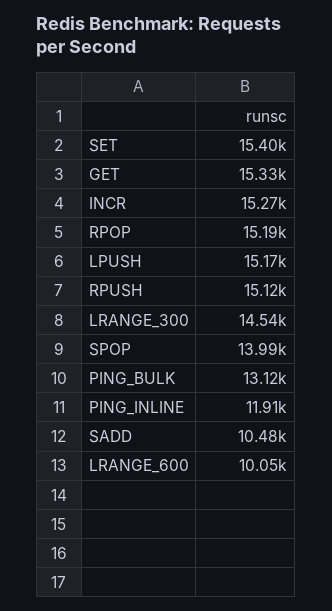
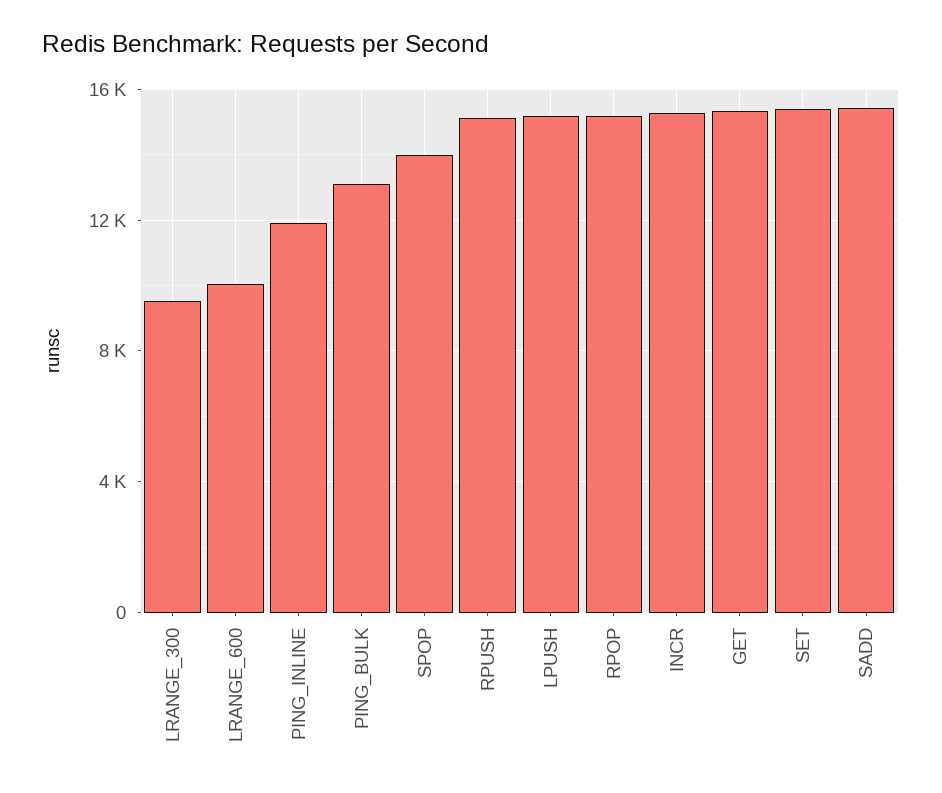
  {
    "SET": 15400,
    "GET": 15330,
    "INCR": 15270,
    "RPOP": 15190,
    "LPUSH": 15170,
    "RPUSH": 15120,
-   "LRANGE_300": 14540,
+   "LRANGE_300": 9500,
    "SPOP": 13990,
    "PING_BULK": 13120,
    "PING_INLINE": 11910,
-   "SADD": 10480,
+   "SADD": 15500,
    "LRANGE_600": 10050
  }

